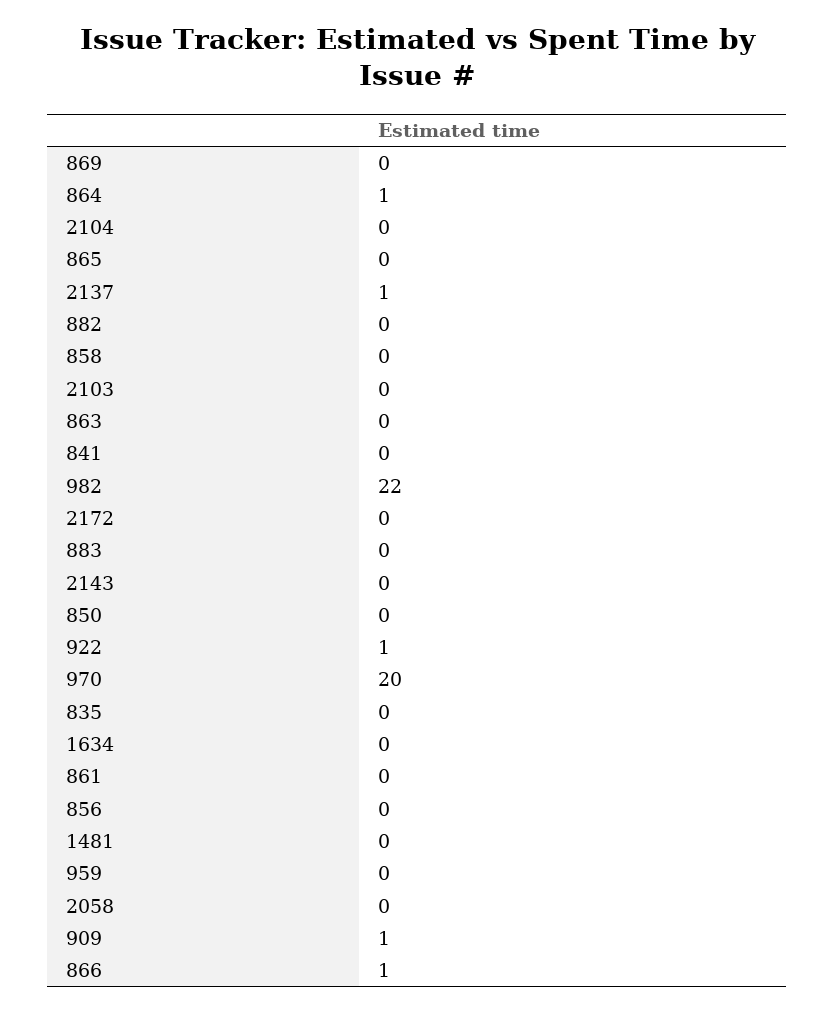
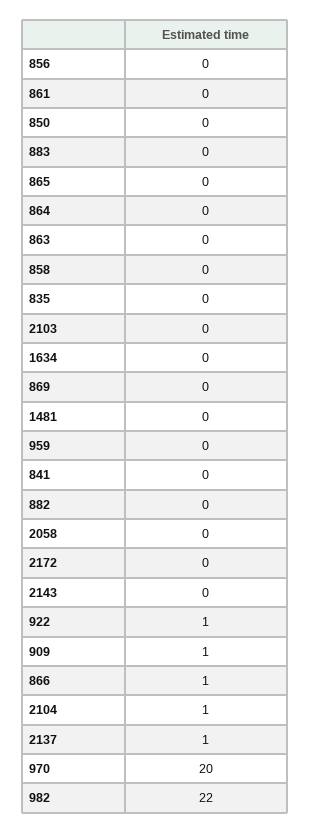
  {
    "869": 0,
-   "864": 1,
+   "864": 0,
-   "2104": 0,
+   "2104": 1,
    "865": 0,
    "2137": 1,
    "882": 0,
    "858": 0,
    "2103": 0,
    "863": 0,
    "841": 0,
    "982": 22,
    "2172": 0,
    "883": 0,
    "2143": 0,
    "850": 0,
    "922": 1,
    "970": 20,
    "835": 0,
    "1634": 0,
    "861": 0,
    "856": 0,
    "1481": 0,
    "959": 0,
    "2058": 0,
    "909": 1,
    "866": 1
  }

